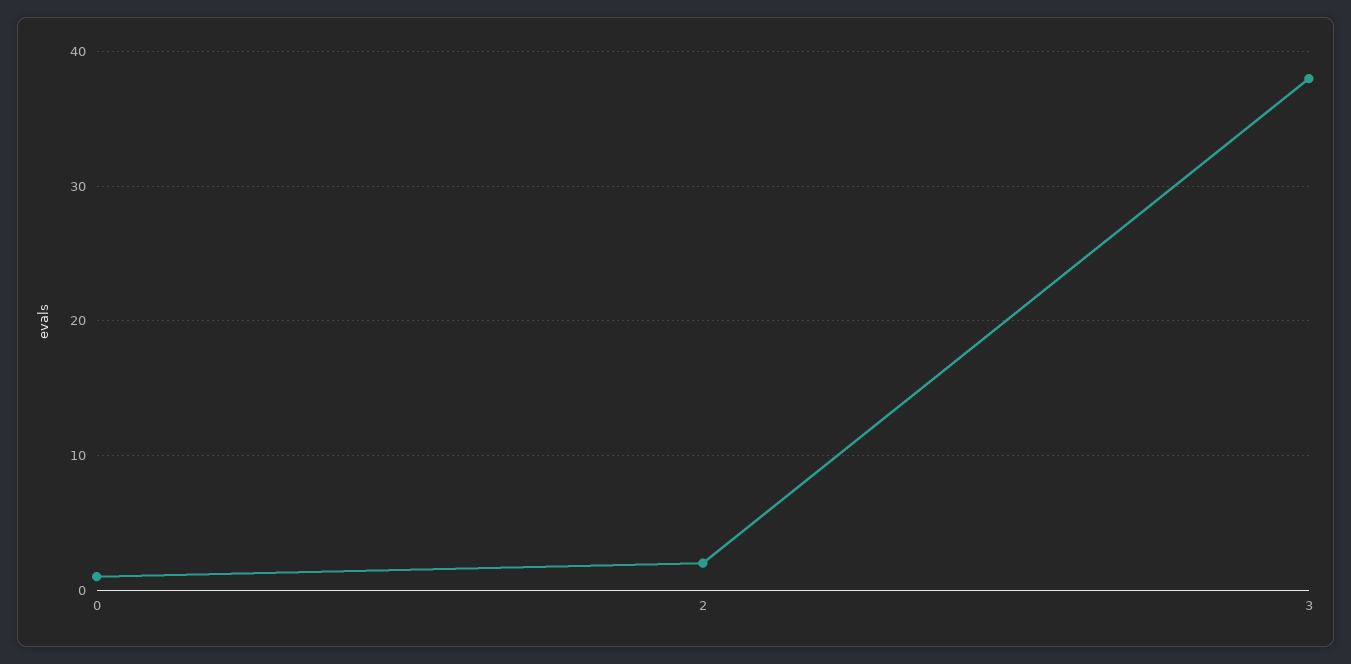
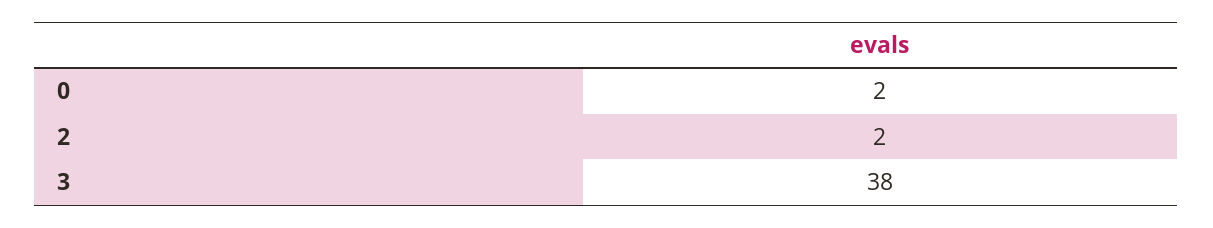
  {
-   "0": 1,
+   "0": 2,
    "2": 2,
    "3": 38
  }

